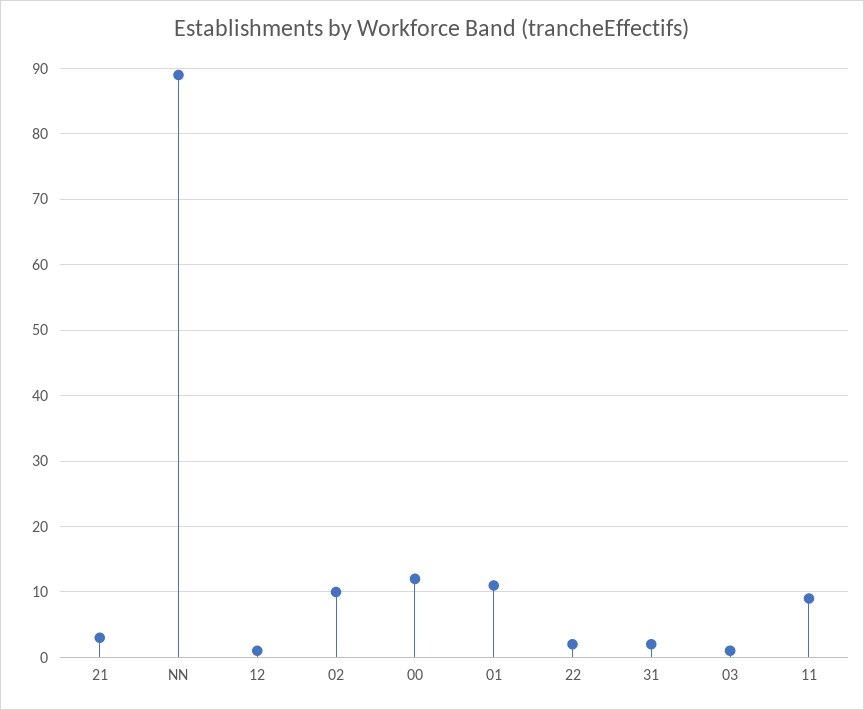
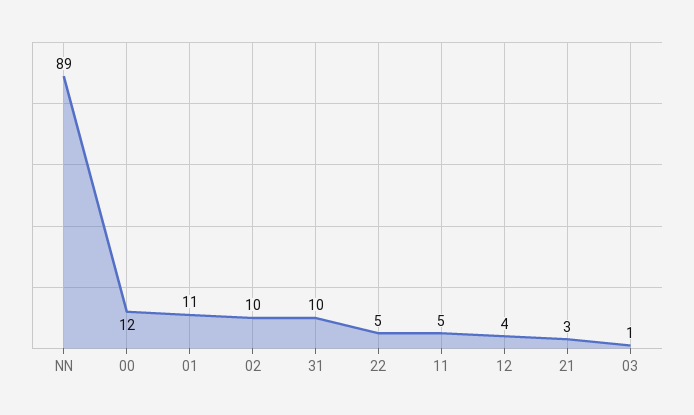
  {
    "21": 3,
    "NN": 89,
-   "12": 1,
+   "12": 4,
    "02": 10,
    "00": 12,
    "01": 11,
-   "22": 2,
+   "22": 5,
-   "31": 2,
+   "31": 10,
    "03": 1,
-   "11": 9
+   "11": 5
  }

